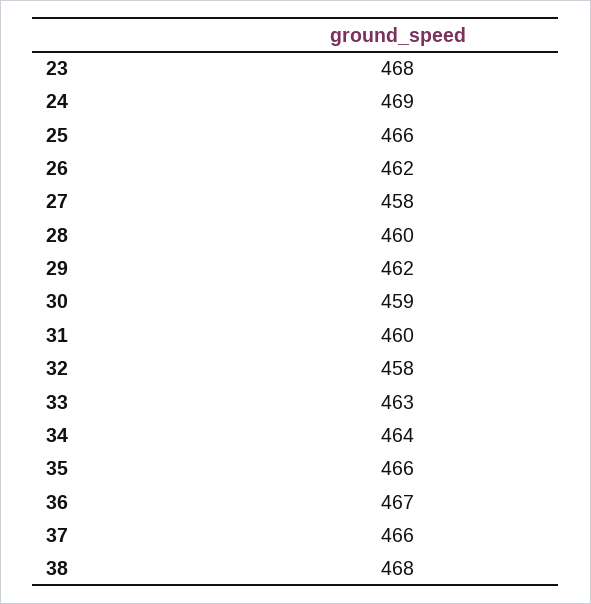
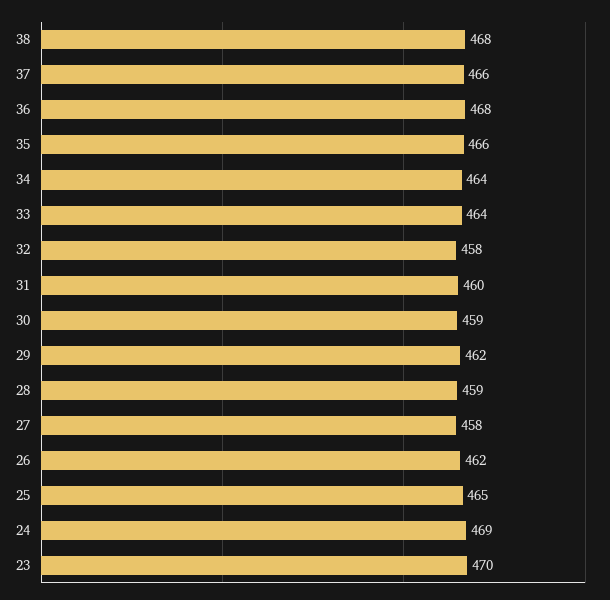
  {
-   "23": 468,
+   "23": 470,
    "24": 469,
-   "25": 466,
+   "25": 465,
    "26": 462,
    "27": 458,
-   "28": 460,
+   "28": 459,
    "29": 462,
    "30": 459,
    "31": 460,
    "32": 458,
-   "33": 463,
+   "33": 464,
    "34": 464,
    "35": 466,
-   "36": 467,
+   "36": 468,
    "37": 466,
    "38": 468
  }

